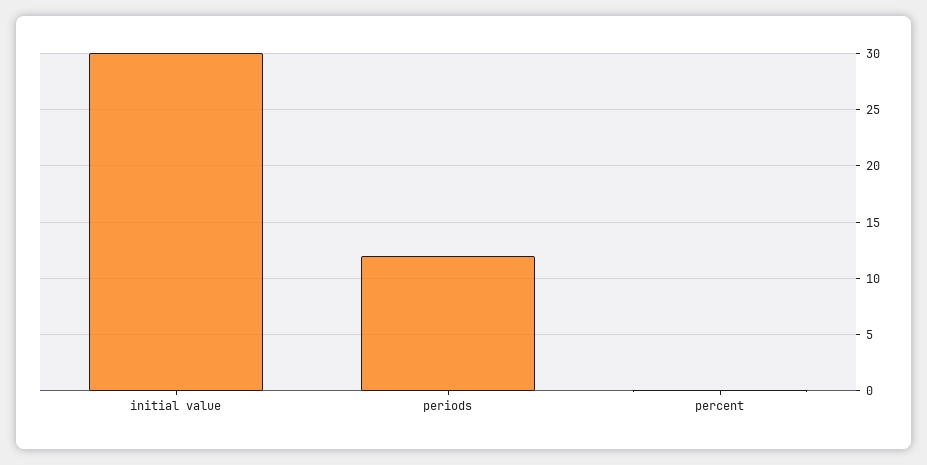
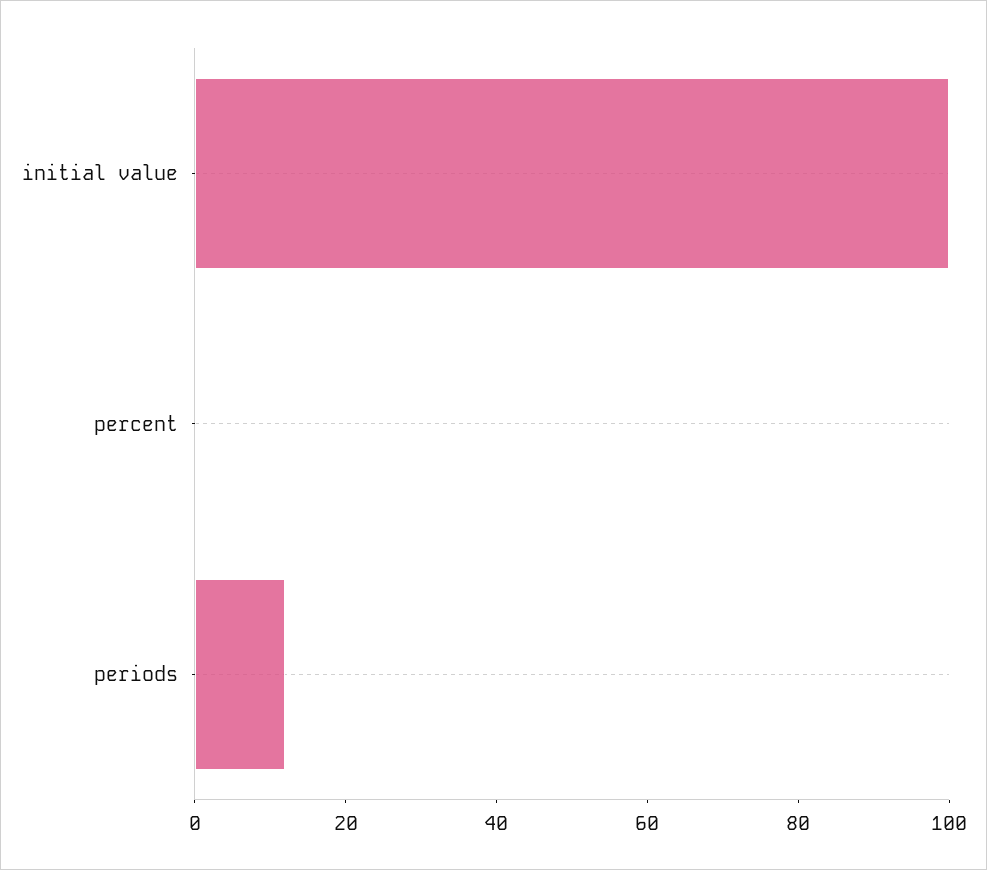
  {
-   "initial value": 30,
+   "initial value": 100,
    "periods": 12,
    "percent": 0
  }

